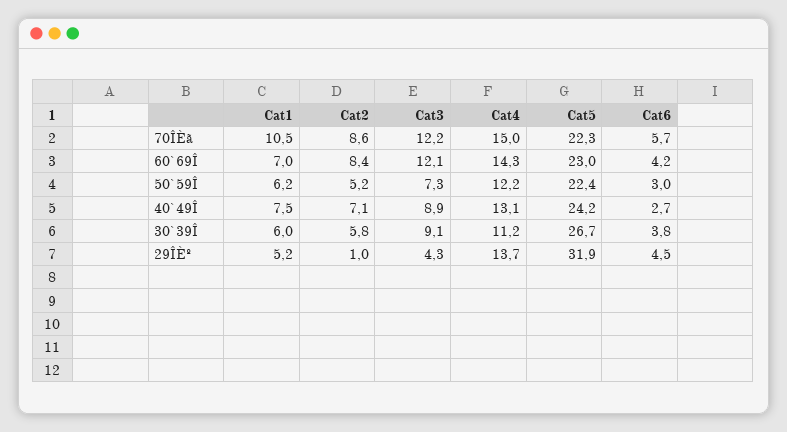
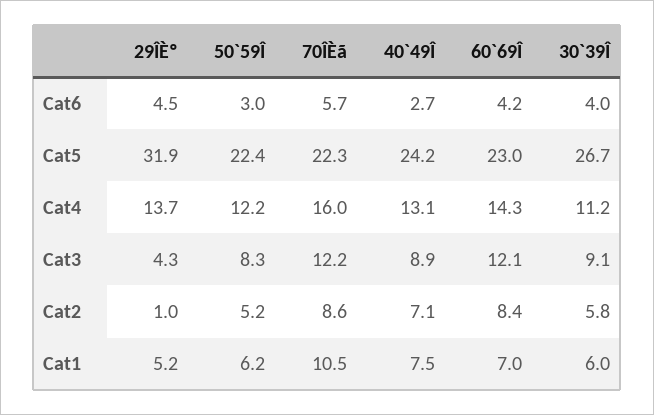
  {
    "Cat1": {
      "70ÎÈã": 10.5,
      "60`69Î": 7,
      "50`59Î": 6.2,
      "40`49Î": 7.5,
      "30`39Î": 6,
      "29ÎÈº": 5.2
    },
    "Cat2": {
      "70ÎÈã": 8.6,
      "60`69Î": 8.4,
      "50`59Î": 5.2,
      "40`49Î": 7.1,
      "30`39Î": 5.8,
      "29ÎÈº": 1
    },
    "Cat3": {
      "70ÎÈã": 12.2,
      "60`69Î": 12.1,
-     "50`59Î": 7.3,
+     "50`59Î": 8.3,
      "40`49Î": 8.9,
      "30`39Î": 9.1,
      "29ÎÈº": 4.3
    },
    "Cat4": {
-     "70ÎÈã": 15,
+     "70ÎÈã": 16,
      "60`69Î": 14.3,
      "50`59Î": 12.2,
      "40`49Î": 13.1,
      "30`39Î": 11.2,
      "29ÎÈº": 13.7
    },
    "Cat5": {
      "70ÎÈã": 22.3,
      "60`69Î": 23,
      "50`59Î": 22.4,
      "40`49Î": 24.2,
      "30`39Î": 26.7,
      "29ÎÈº": 31.9
    },
    "Cat6": {
      "70ÎÈã": 5.7,
      "60`69Î": 4.2,
      "50`59Î": 3,
      "40`49Î": 2.7,
-     "30`39Î": 3.8,
+     "30`39Î": 4,
      "29ÎÈº": 4.5
    }
  }

